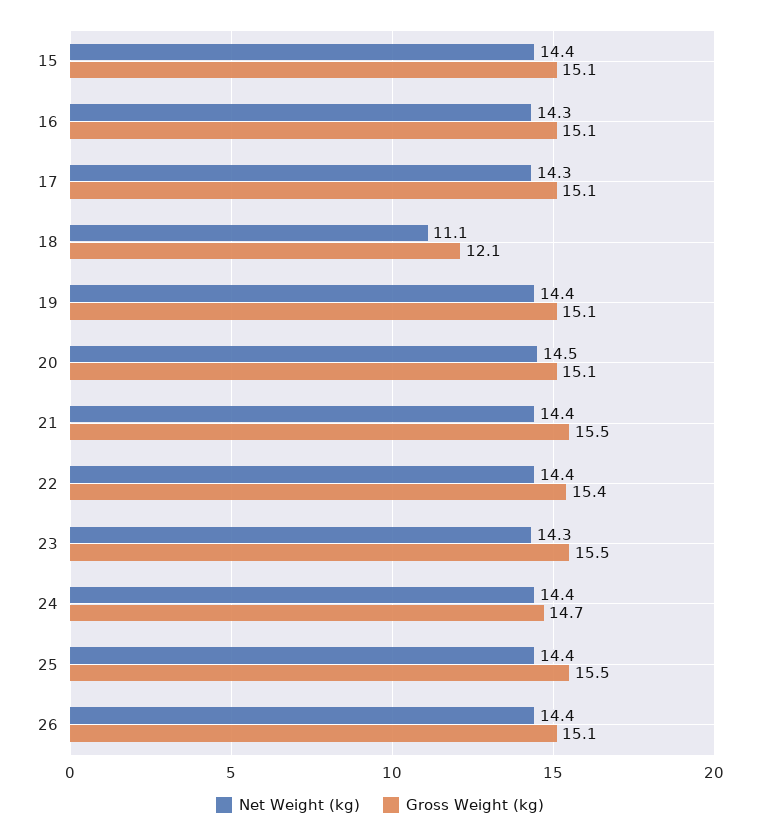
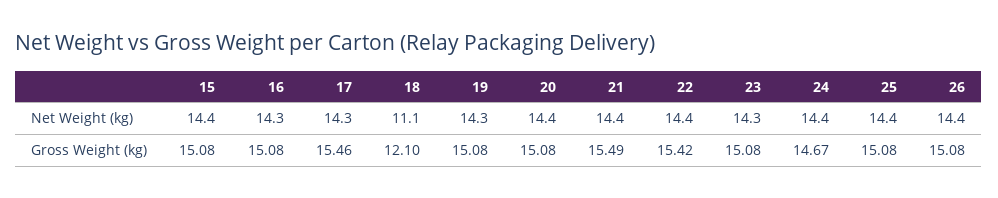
  {
    "Net Weight (kg)": {
      "15": 14.4,
      "16": 14.3,
      "17": 14.3,
      "18": 11.1,
-     "19": 14.4,
+     "19": 14.3,
-     "20": 14.5,
+     "20": 14.4,
      "21": 14.4,
      "22": 14.4,
      "23": 14.3,
      "24": 14.4,
      "25": 14.4,
      "26": 14.4
    },
    "Gross Weight (kg)": {
      "15": 15.08,
      "16": 15.08,
-     "17": 15.1,
+     "17": 15.46,
      "18": 12.1,
      "19": 15.08,
      "20": 15.08,
      "21": 15.49,
      "22": 15.42,
-     "23": 15.5,
+     "23": 15.08,
      "24": 14.67,
-     "25": 15.5,
+     "25": 15.08,
      "26": 15.08
    }
  }

